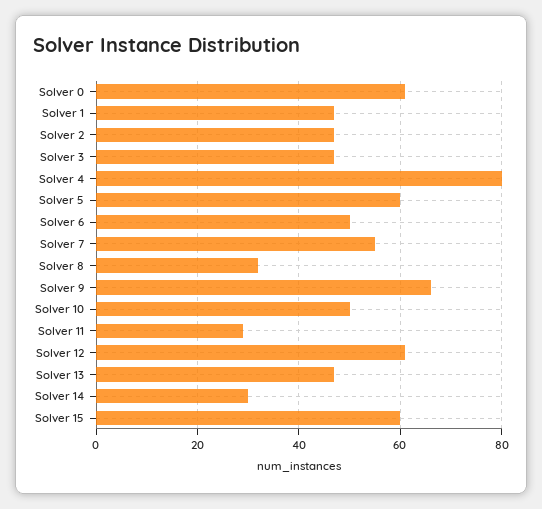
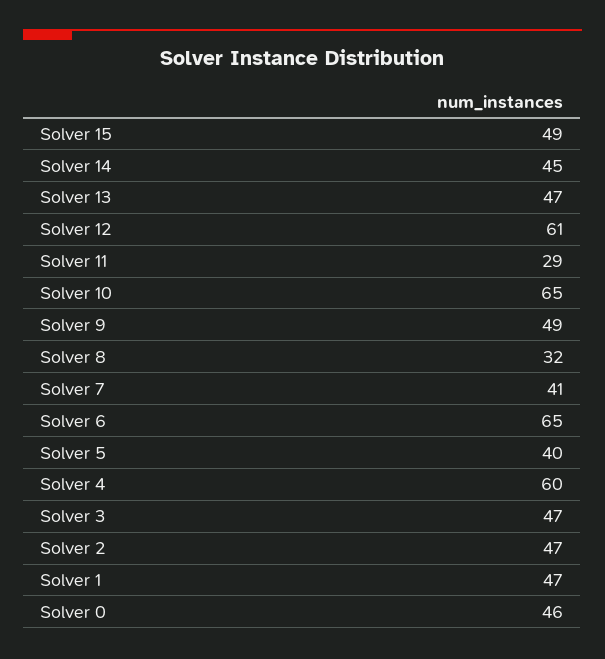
  {
-   "Solver 0": 60,
+   "Solver 0": 46,
    "Solver 1": 47,
    "Solver 2": 47,
    "Solver 3": 47,
-   "Solver 4": 80,
+   "Solver 4": 60,
-   "Solver 5": 60,
+   "Solver 5": 40,
-   "Solver 6": 50,
+   "Solver 6": 65,
-   "Solver 7": 55,
+   "Solver 7": 41,
    "Solver 8": 32,
-   "Solver 9": 65,
+   "Solver 9": 49,
-   "Solver 10": 50,
+   "Solver 10": 65,
    "Solver 11": 29,
    "Solver 12": 61,
    "Solver 13": 47,
-   "Solver 14": 30,
+   "Solver 14": 45,
-   "Solver 15": 60
+   "Solver 15": 49
  }

